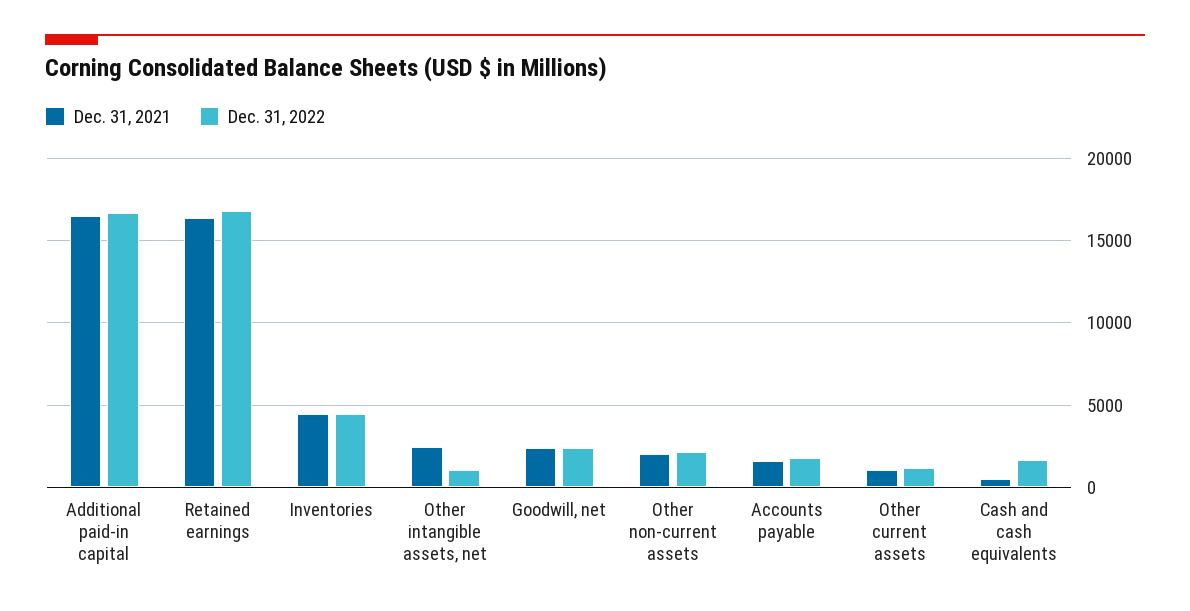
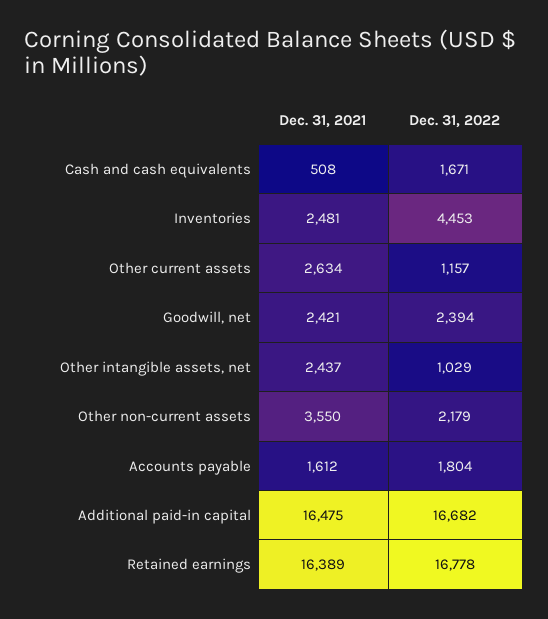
  {
    "Dec. 31, 2021": {
      "Additional paid-in capital": 16475,
      "Retained earnings": 16389,
-     "Inventories": 4500,
+     "Inventories": 2481,
      "Other intangible assets, net": 2437,
      "Goodwill, net": 2421,
-     "Other non-current assets": 2000,
+     "Other non-current assets": 3550,
      "Accounts payable": 1612,
-     "Other current assets": 1000,
+     "Other current assets": 2634,
      "Cash and cash equivalents": 508
    },
    "Dec. 31, 2022": {
      "Additional paid-in capital": 16682,
      "Retained earnings": 16778,
      "Inventories": 4453,
      "Other intangible assets, net": 1029,
      "Goodwill, net": 2394,
      "Other non-current assets": 2179,
      "Accounts payable": 1804,
      "Other current assets": 1157,
      "Cash and cash equivalents": 1671
    }
  }

